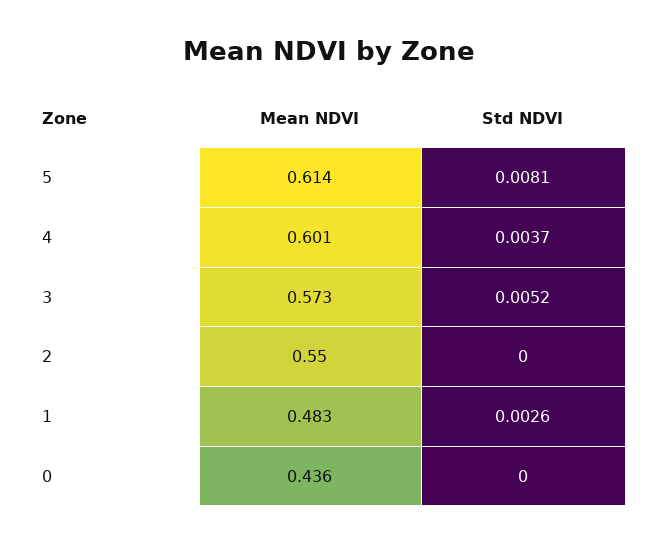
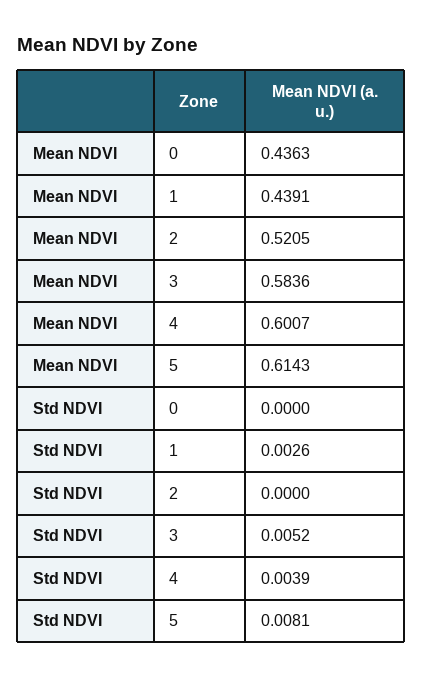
  {
    "Mean NDVI": {
      "5": 0.6143,
      "4": 0.6007,
-     "3": 0.573,
+     "3": 0.5836,
-     "2": 0.55,
+     "2": 0.5205,
-     "1": 0.483,
+     "1": 0.4391,
      "0": 0.4363
    },
    "Std NDVI": {
      "5": 0.0081,
-     "4": 0.0037,
+     "4": 0.0039,
      "3": 0.0052,
      "2": 0,
      "1": 0.0026,
      "0": 0
    }
  }

